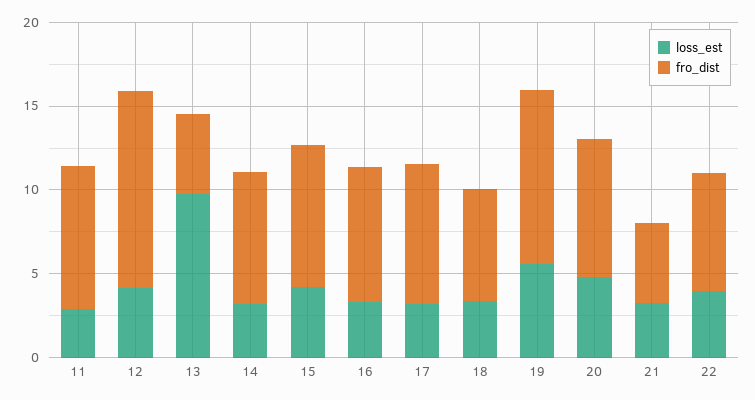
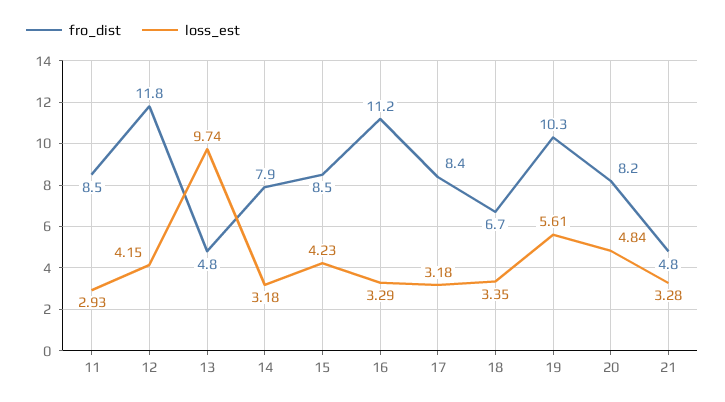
  {
    "loss_est": {
      "11": 2.93,
      "12": 4.15,
      "13": 9.74,
      "14": 3.18,
      "15": 4.23,
      "16": 3.29,
      "17": 3.18,
      "18": 3.35,
      "19": 5.61,
      "20": 4.84,
-     "21": 3.28,
+     "21": 3.28
-     "22": 4
    },
    "fro_dist": {
      "11": 8.5,
      "12": 11.8,
      "13": 4.8,
      "14": 7.9,
      "15": 8.5,
-     "16": 8,
+     "16": 11.2,
      "17": 8.4,
      "18": 6.7,
      "19": 10.3,
      "20": 8.2,
-     "21": 4.8,
+     "21": 4.8
-     "22": 7
    }
  }

